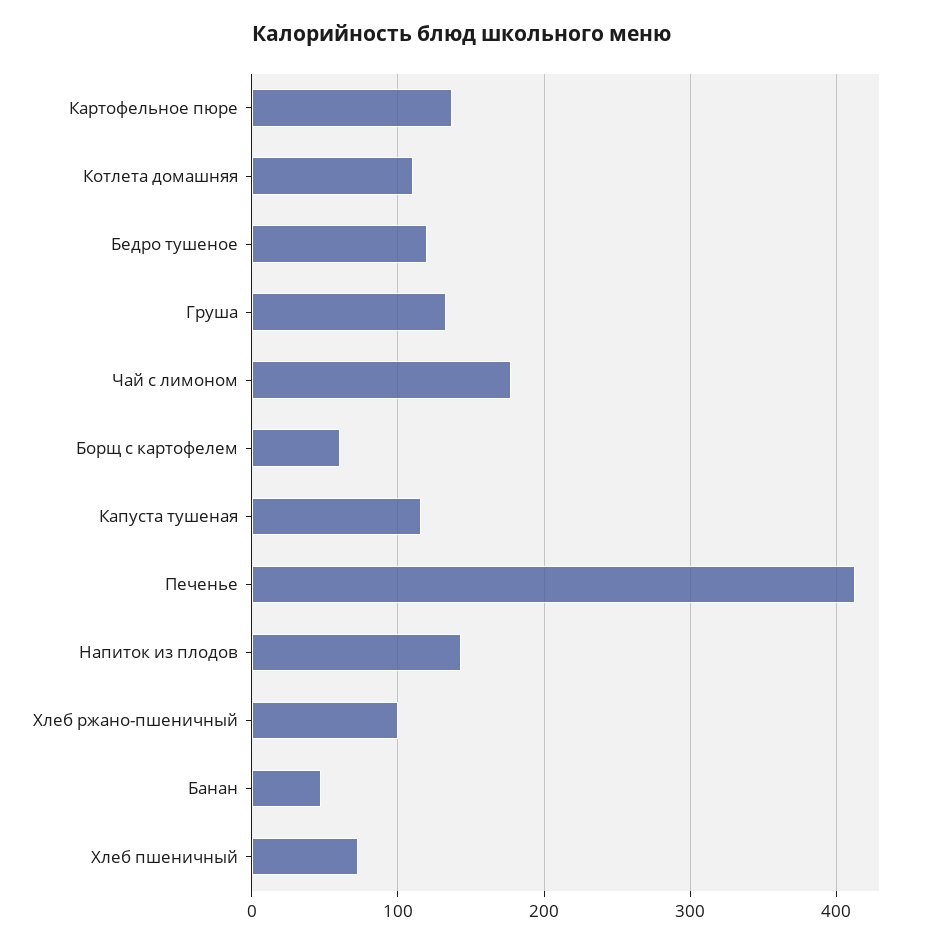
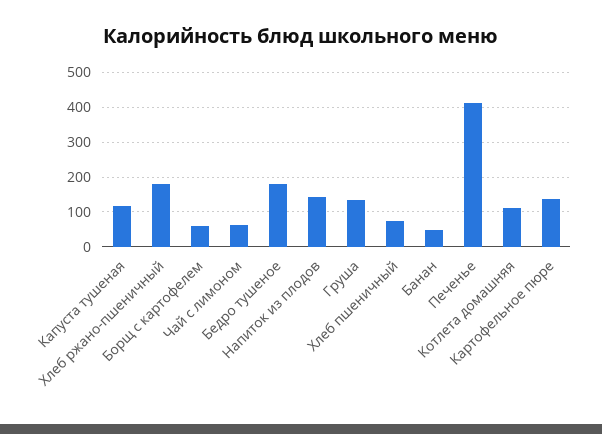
  {
    "Картофельное пюре": 140,
    "Котлета домашняя": 110,
-   "Бедро тушеное": 120,
+   "Бедро тушеное": 180,
    "Груша": 130,
-   "Чай с лимоном": 180,
+   "Чай с лимоном": 60,
    "Борщ с картофелем": 60,
    "Капуста тушеная": 120,
    "Печенье": 410,
    "Напиток из плодов": 140,
-   "Хлеб ржано-пшеничный": 100,
+   "Хлеб ржано-пшеничный": 180,
    "Банан": 50,
    "Хлеб пшеничный": 70
  }

